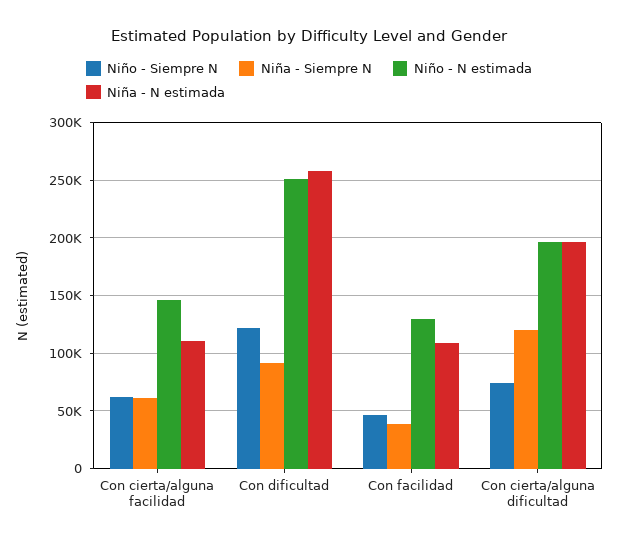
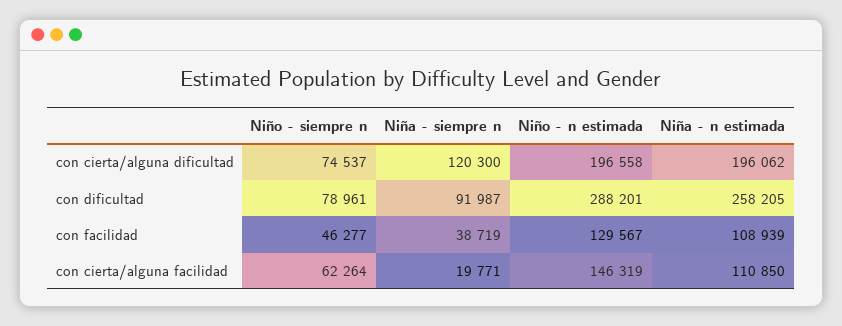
  {
    "Niño - Siempre N": {
      "Con cierta/alguna facilidad": 62264,
-     "Con dificultad": 120000,
+     "Con dificultad": 78961,
      "Con facilidad": 46277,
      "Con cierta/alguna dificultad": 74537
    },
    "Niña - Siempre N": {
-     "Con cierta/alguna facilidad": 60000,
+     "Con cierta/alguna facilidad": 19771,
      "Con dificultad": 91987,
      "Con facilidad": 38719,
      "Con cierta/alguna dificultad": 120300
    },
    "Niño - N estimada": {
      "Con cierta/alguna facilidad": 146319,
-     "Con dificultad": 250000,
+     "Con dificultad": 288201,
      "Con facilidad": 129567,
      "Con cierta/alguna dificultad": 196558
    },
    "Niña - N estimada": {
      "Con cierta/alguna facilidad": 110850,
      "Con dificultad": 258205,
      "Con facilidad": 108939,
      "Con cierta/alguna dificultad": 196062
    }
  }

